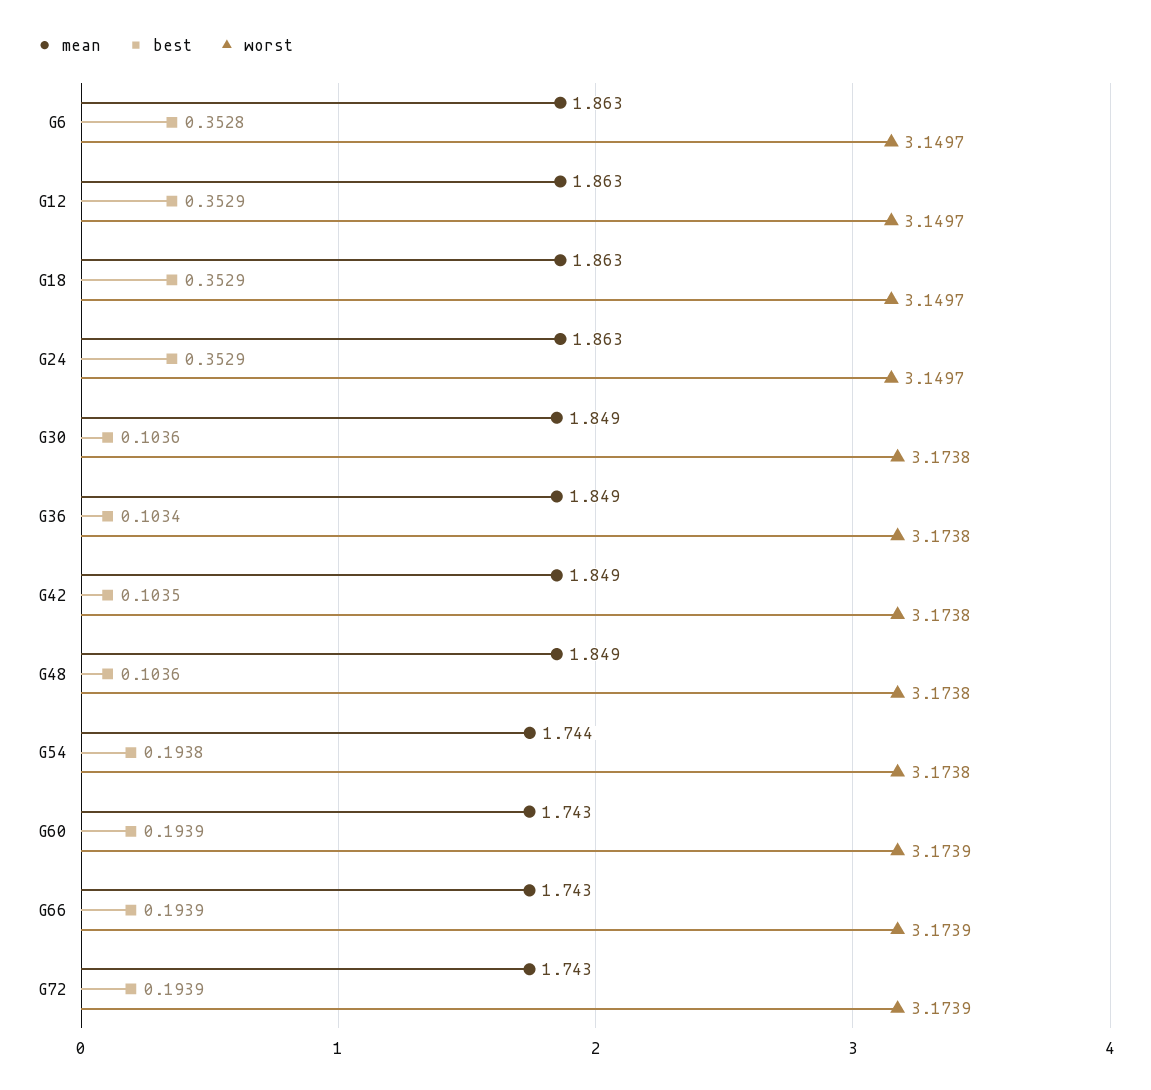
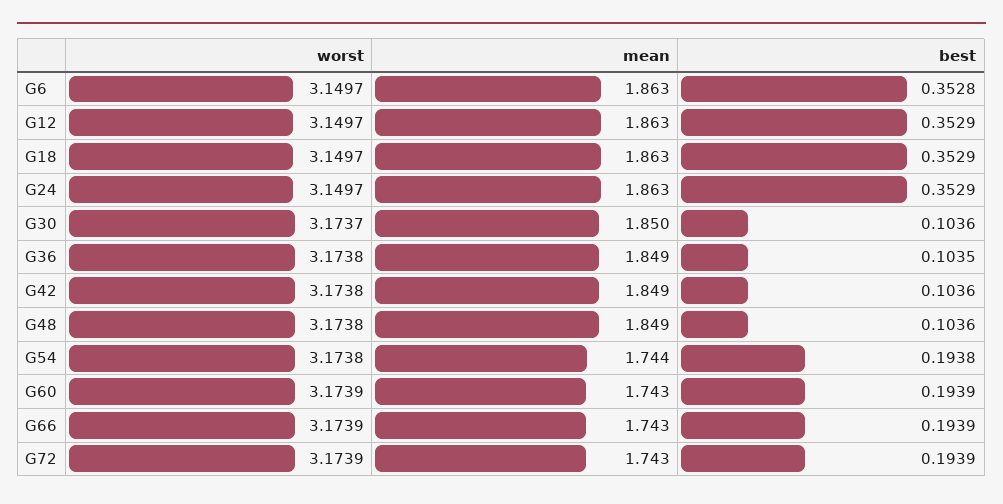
  {
    "mean": {
      "G6": 1.863,
      "G12": 1.863,
      "G18": 1.863,
      "G24": 1.863,
-     "G30": 1.849,
+     "G30": 1.85,
      "G36": 1.849,
      "G42": 1.849,
      "G48": 1.849,
      "G54": 1.744,
      "G60": 1.743,
      "G66": 1.743,
      "G72": 1.743
    },
    "best": {
      "G6": 0.3528,
      "G12": 0.3529,
      "G18": 0.3529,
      "G24": 0.3529,
      "G30": 0.1036,
-     "G36": 0.1034,
+     "G36": 0.1035,
-     "G42": 0.1035,
+     "G42": 0.1036,
      "G48": 0.1036,
      "G54": 0.1938,
      "G60": 0.1939,
      "G66": 0.1939,
      "G72": 0.1939
    },
    "worst": {
      "G6": 3.1497,
      "G12": 3.1497,
      "G18": 3.1497,
      "G24": 3.1497,
-     "G30": 3.1738,
+     "G30": 3.1737,
      "G36": 3.1738,
      "G42": 3.1738,
      "G48": 3.1738,
      "G54": 3.1738,
      "G60": 3.1739,
      "G66": 3.1739,
      "G72": 3.1739
    }
  }

